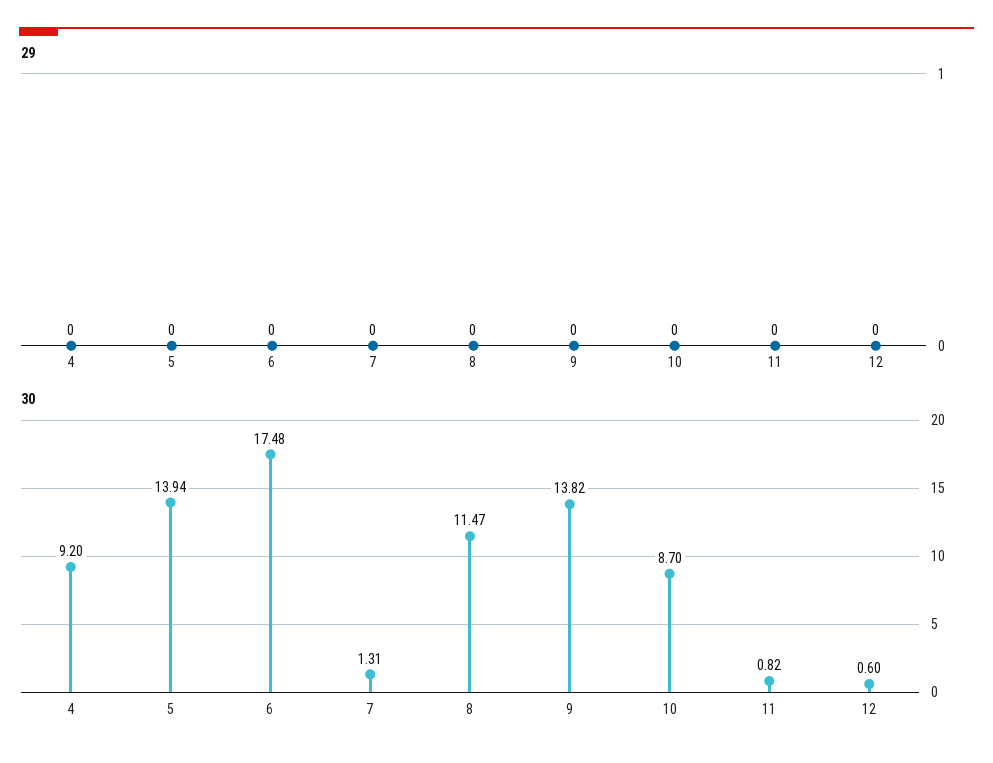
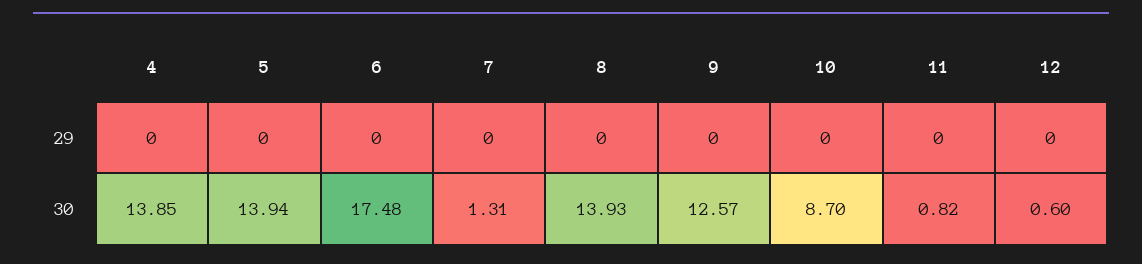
  {
    "29": {
      "4": 0,
      "5": 0,
      "6": 0,
      "7": 0,
      "8": 0,
      "9": 0,
      "10": 0,
      "11": 0,
      "12": 0
    },
    "30": {
-     "4": 9.2,
+     "4": 13.85,
      "5": 13.94,
      "6": 17.48,
      "7": 1.31,
-     "8": 11.47,
+     "8": 13.93,
-     "9": 13.82,
+     "9": 12.57,
      "10": 8.7,
      "11": 0.82,
      "12": 0.6
    }
  }

